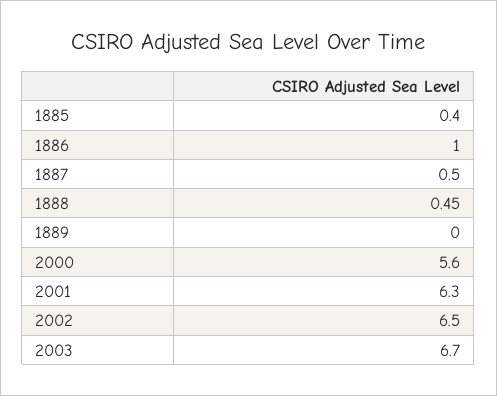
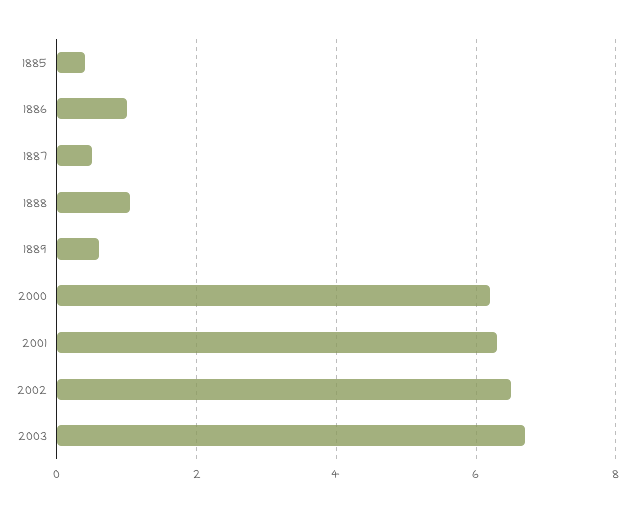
  {
    "1885": 0.4,
    "1886": 1,
    "1887": 0.5,
-   "1888": 0.45,
+   "1888": 1,
-   "1889": 0,
+   "1889": 0.6,
-   "2000": 5.6,
+   "2000": 6.2,
    "2001": 6.3,
    "2002": 6.5,
    "2003": 6.7
  }

